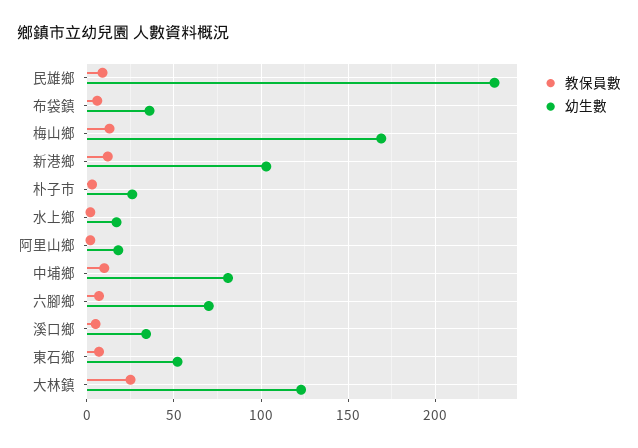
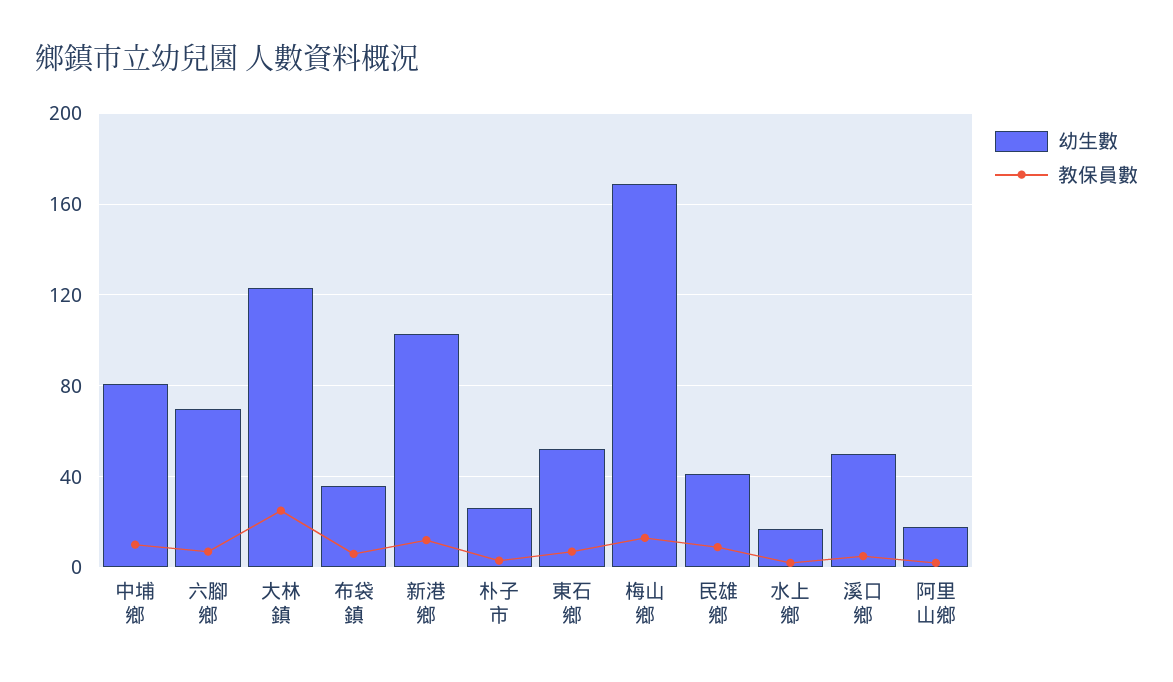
  {
    "教保員數": {
      "民雄鄉": 10,
      "布袋鎮": 5,
      "梅山鄉": 15,
      "新港鄉": 10,
      "朴子市": 5,
      "水上鄉": 0,
      "阿里山鄉": 0,
      "中埔鄉": 10,
      "六腳鄉": 5,
      "溪口鄉": 5,
      "東石鄉": 5,
      "大林鎮": 25
    },
    "幼生數": {
-     "民雄鄉": 235,
+     "民雄鄉": 40,
      "布袋鎮": 35,
      "梅山鄉": 170,
      "新港鄉": 105,
      "朴子市": 25,
      "水上鄉": 15,
      "阿里山鄉": 20,
      "中埔鄉": 80,
      "六腳鄉": 70,
-     "溪口鄉": 35,
+     "溪口鄉": 50,
      "東石鄉": 50,
      "大林鎮": 125
    }
  }

